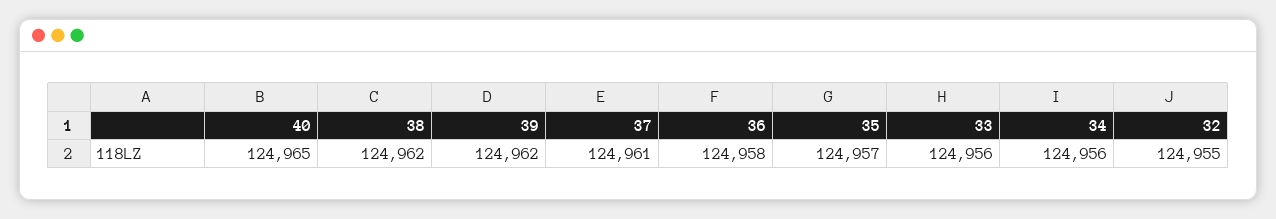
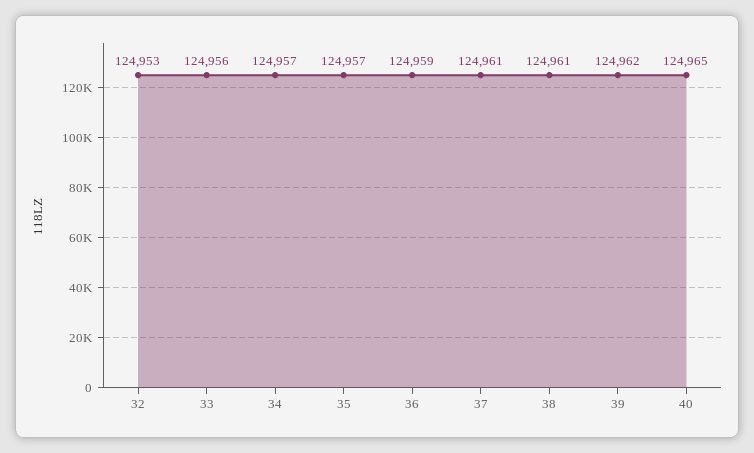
  {
    "40": 124965,
-   "38": 124962,
+   "38": 124961,
    "39": 124962,
    "37": 124961,
-   "36": 124958,
+   "36": 124959,
    "35": 124957,
    "33": 124956,
-   "34": 124956,
+   "34": 124957,
-   "32": 124955
+   "32": 124953
  }

